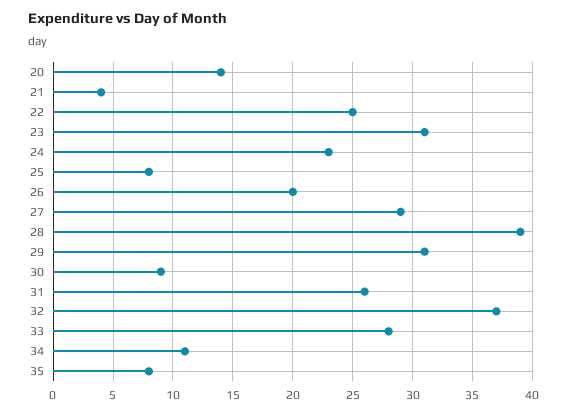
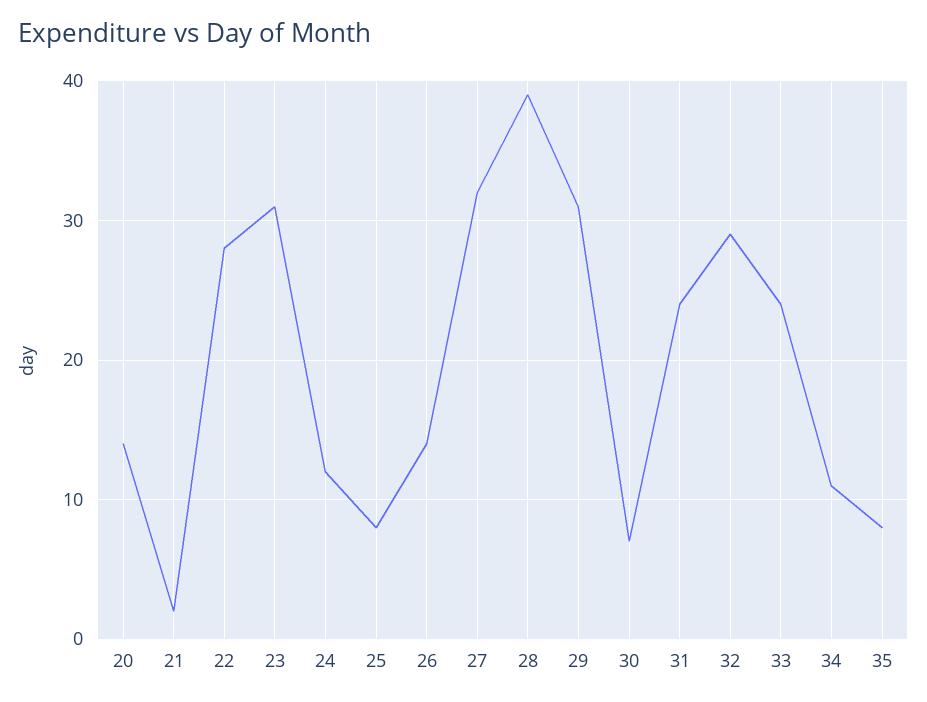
  {
    "20": 14,
-   "21": 4,
+   "21": 2,
-   "22": 25,
+   "22": 28,
    "23": 31,
-   "24": 23,
+   "24": 12,
    "25": 8,
-   "26": 20,
+   "26": 14,
-   "27": 29,
+   "27": 32,
    "28": 39,
    "29": 31,
-   "30": 9,
+   "30": 7,
-   "31": 26,
+   "31": 24,
-   "32": 37,
+   "32": 29,
-   "33": 28,
+   "33": 24,
    "34": 11,
    "35": 8
  }

